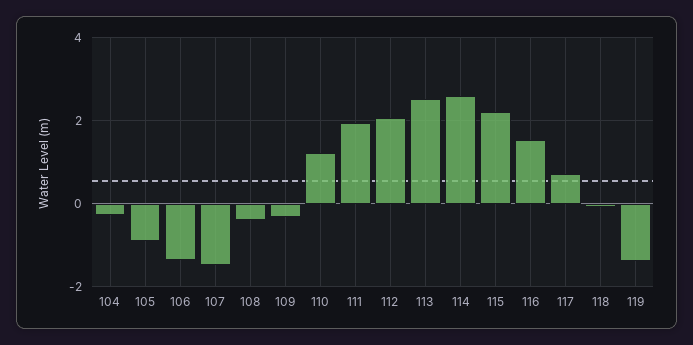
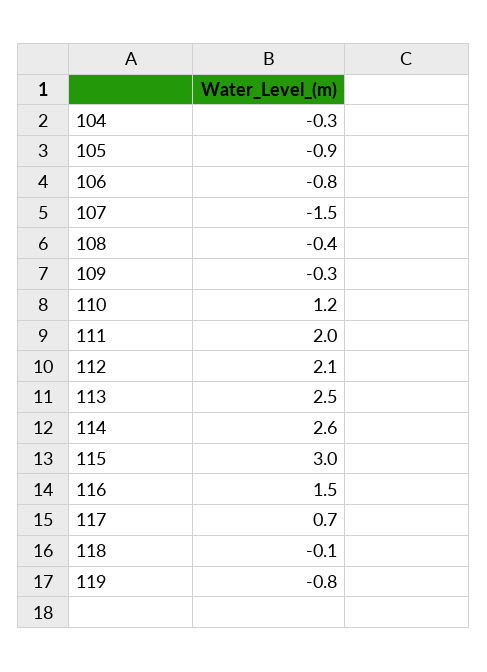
  {
    "104": -0.3,
    "105": -0.9,
-   "106": -1.4,
+   "106": -0.8,
    "107": -1.5,
    "108": -0.4,
    "109": -0.3,
    "110": 1.2,
    "111": 2,
    "112": 2.1,
    "113": 2.5,
    "114": 2.6,
-   "115": 2.2,
+   "115": 3,
    "116": 1.5,
    "117": 0.7,
    "118": -0.1,
-   "119": -1.4
+   "119": -0.8
  }

